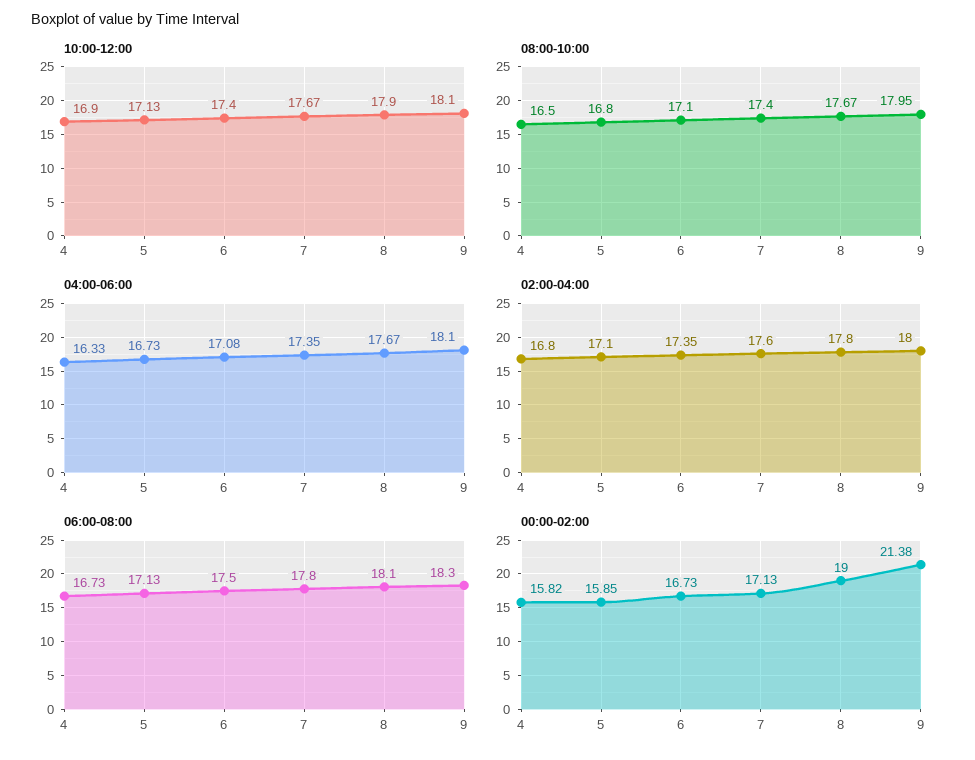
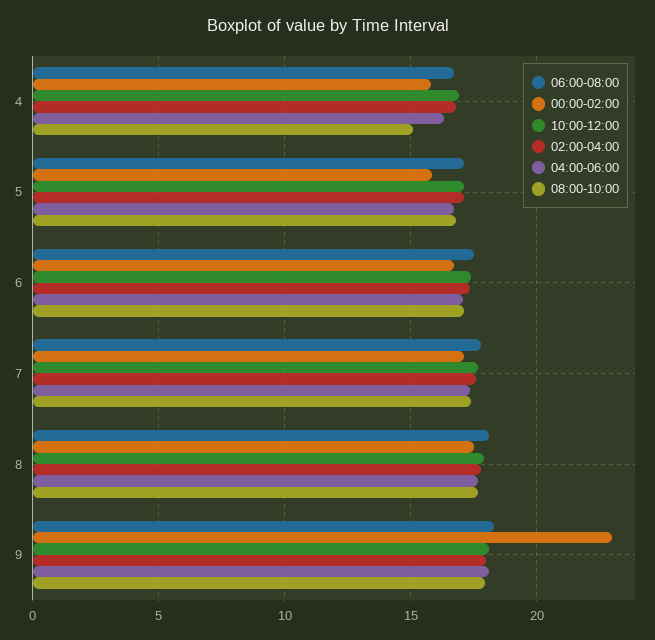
  {
    "10:00-12:00": {
      "4": 16.9,
      "5": 17.13,
      "6": 17.4,
      "7": 17.67,
      "8": 17.9,
      "9": 18.1
    },
    "08:00-10:00": {
-     "4": 16.5,
+     "4": 15,
      "5": 16.8,
      "6": 17.1,
      "7": 17.4,
      "8": 17.67,
      "9": 17.95
    },
    "04:00-06:00": {
      "4": 16.33,
      "5": 16.73,
      "6": 17.08,
      "7": 17.35,
      "8": 17.67,
      "9": 18.1
    },
    "02:00-04:00": {
      "4": 16.8,
      "5": 17.1,
      "6": 17.35,
      "7": 17.6,
      "8": 17.8,
      "9": 18
    },
    "06:00-08:00": {
      "4": 16.73,
      "5": 17.13,
      "6": 17.5,
      "7": 17.8,
      "8": 18.1,
      "9": 18.3
    },
    "00:00-02:00": {
      "4": 15.82,
      "5": 15.85,
      "6": 16.73,
      "7": 17.13,
-     "8": 19,
+     "8": 17.5,
-     "9": 21.38
+     "9": 23
    }
  }

